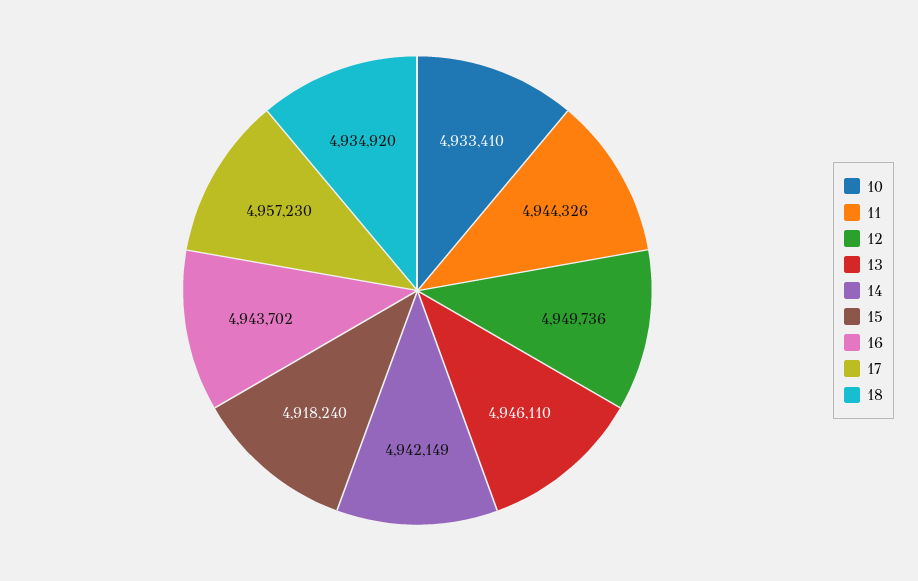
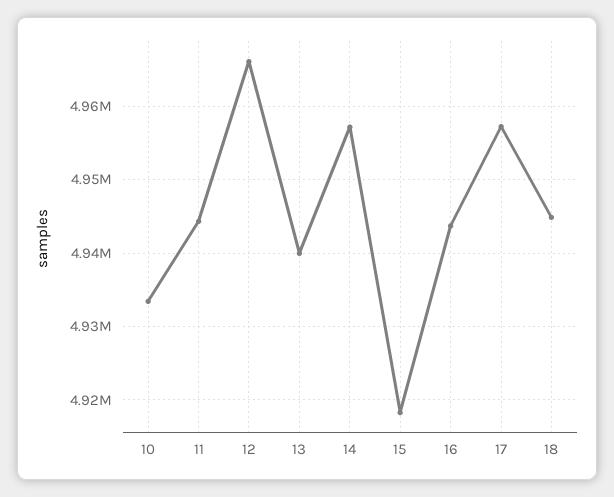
  {
    "10": 4933410,
    "11": 4944326,
-   "12": 4949736,
+   "12": 4966000,
-   "13": 4946110,
+   "13": 4940000,
-   "14": 4942149,
+   "14": 4957000,
    "15": 4918240,
    "16": 4943702,
    "17": 4957230,
-   "18": 4934920
+   "18": 4945000
  }

